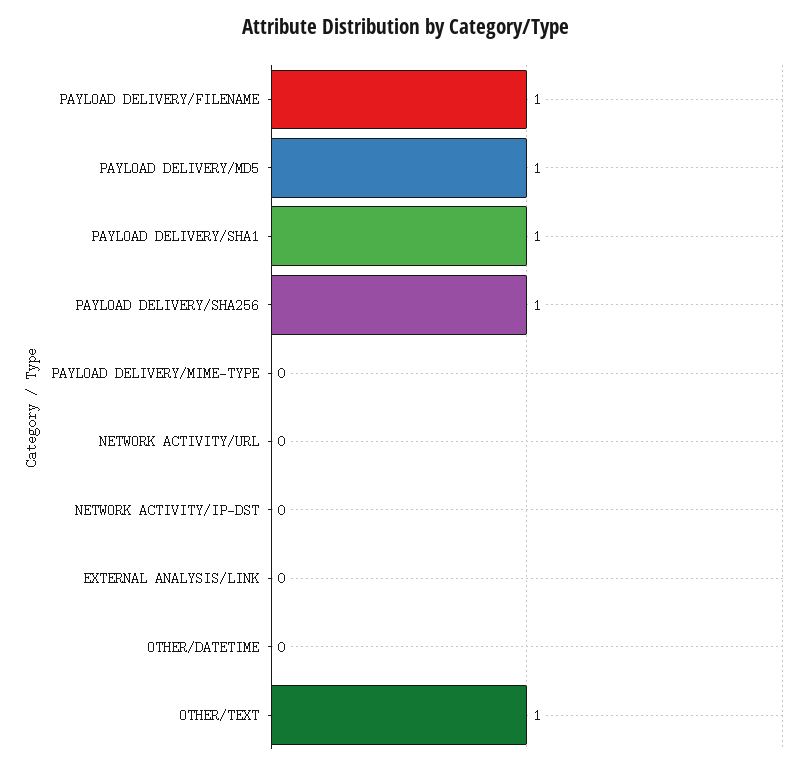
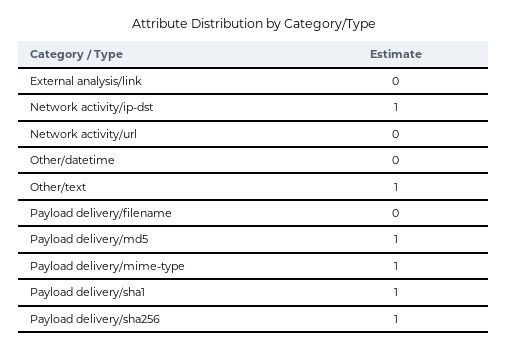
  {
-   "PAYLOAD DELIVERY/FILENAME": 1,
+   "PAYLOAD DELIVERY/FILENAME": 0,
    "PAYLOAD DELIVERY/MD5": 1,
    "PAYLOAD DELIVERY/SHA1": 1,
    "PAYLOAD DELIVERY/SHA256": 1,
-   "PAYLOAD DELIVERY/MIME-TYPE": 0,
+   "PAYLOAD DELIVERY/MIME-TYPE": 1,
    "NETWORK ACTIVITY/URL": 0,
-   "NETWORK ACTIVITY/IP-DST": 0,
+   "NETWORK ACTIVITY/IP-DST": 1,
    "EXTERNAL ANALYSIS/LINK": 0,
    "OTHER/DATETIME": 0,
    "OTHER/TEXT": 1
  }

